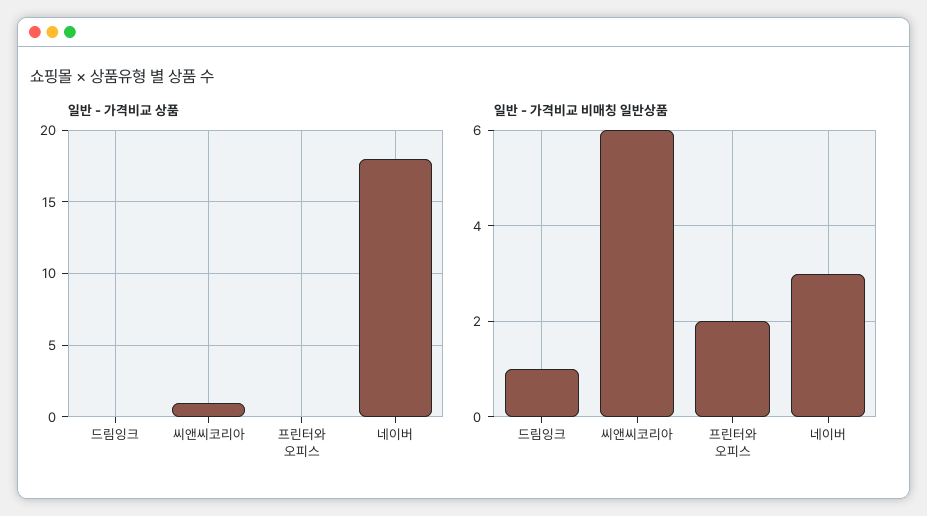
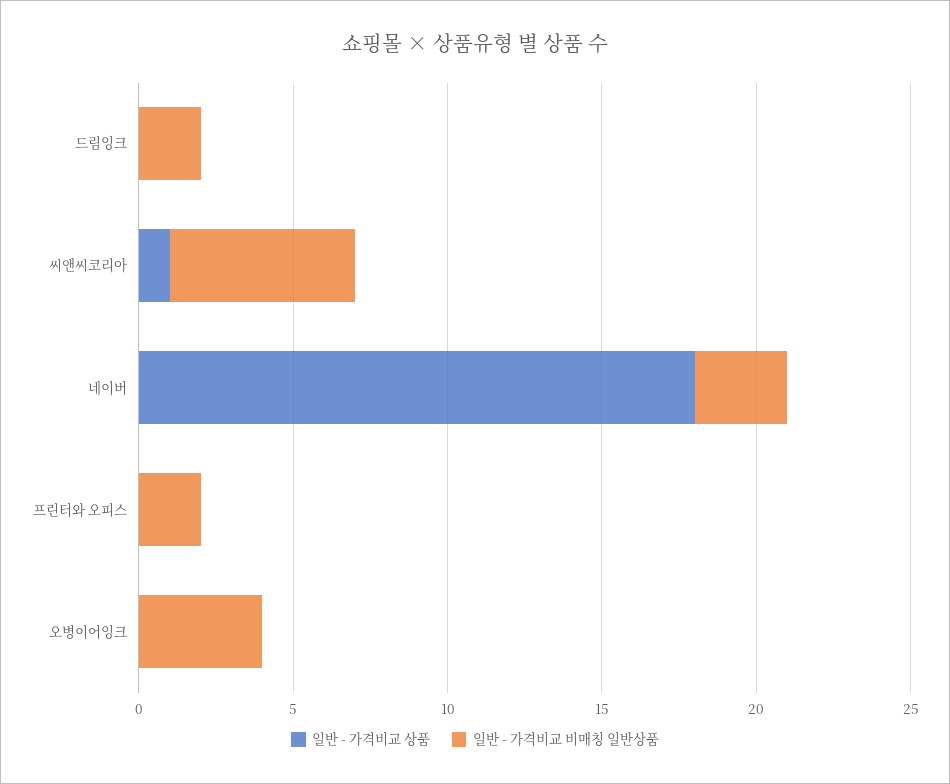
  {
    "일반 - 가격비교 상품": {
      "드림잉크": 0,
      "씨앤씨코리아": 1,
      "프린터와 오피스": 0,
-     "네이버": 18
+     "네이버": 18,
+     "오병이어잉크": 0
    },
    "일반 - 가격비교 비매칭 일반상품": {
-     "드림잉크": 1,
+     "드림잉크": 2,
      "씨앤씨코리아": 6,
      "프린터와 오피스": 2,
-     "네이버": 3
+     "네이버": 3,
+     "오병이어잉크": 4
    }
  }

